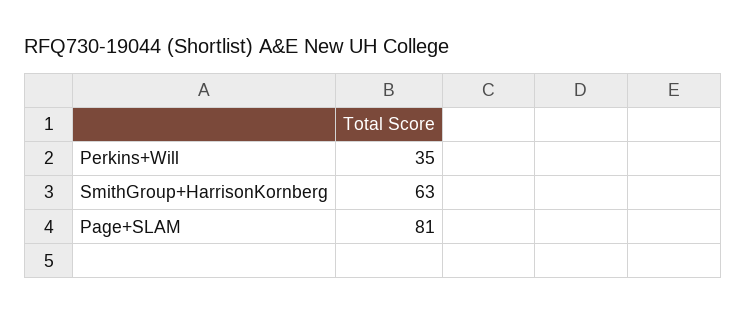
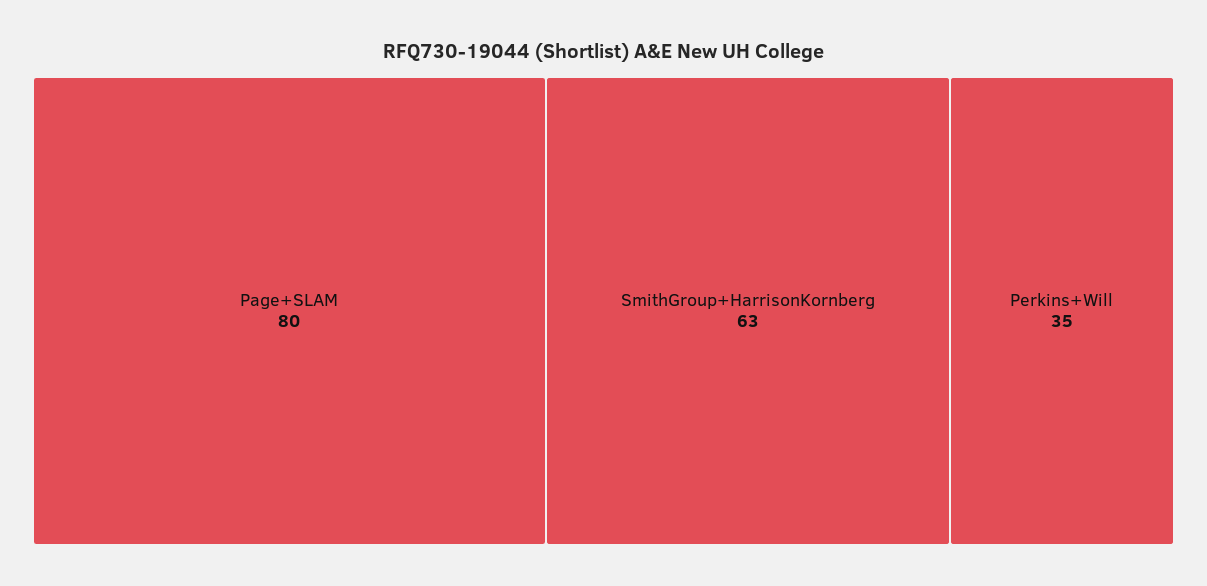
  {
    "Perkins+Will": 35,
    "SmithGroup+HarrisonKornberg": 63,
-   "Page+SLAM": 81
+   "Page+SLAM": 80
  }

